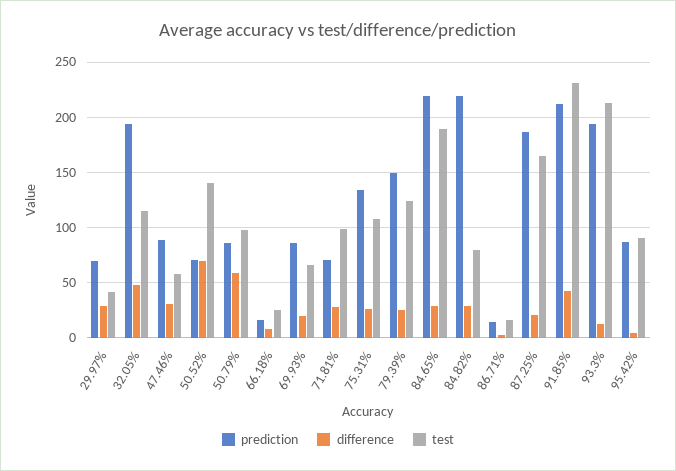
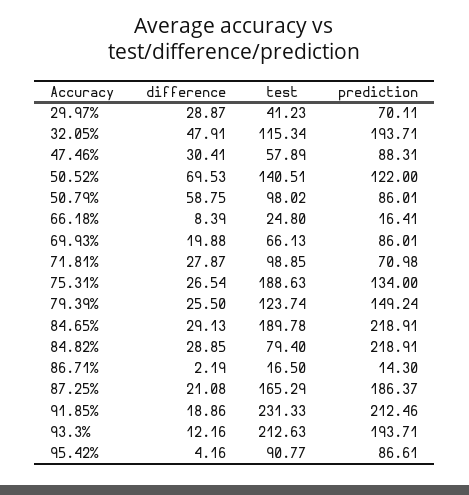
  {
    "prediction": {
      "29.97%": 70.11,
      "32.05%": 193.71,
      "47.46%": 88.31,
-     "50.52%": 70,
+     "50.52%": 122,
      "50.79%": 86.01,
      "66.18%": 16.41,
      "69.93%": 86.01,
      "71.81%": 70.98,
      "75.31%": 134,
      "79.39%": 149.24,
      "84.65%": 218.91,
      "84.82%": 218.91,
      "86.71%": 14.3,
      "87.25%": 186.37,
      "91.85%": 212.46,
      "93.3%": 193.71,
      "95.42%": 86.61
    },
    "difference": {
      "29.97%": 28.87,
      "32.05%": 47.91,
      "47.46%": 30.41,
      "50.52%": 69.53,
      "50.79%": 58.75,
      "66.18%": 8.39,
      "69.93%": 19.88,
      "71.81%": 27.87,
      "75.31%": 26.54,
      "79.39%": 25.5,
      "84.65%": 29.13,
      "84.82%": 28.85,
      "86.71%": 2.19,
      "87.25%": 21.08,
-     "91.85%": 40,
+     "91.85%": 18.86,
      "93.3%": 12.16,
      "95.42%": 4.16
    },
    "test": {
      "29.97%": 41.23,
      "32.05%": 115.34,
      "47.46%": 57.89,
      "50.52%": 140.51,
      "50.79%": 98.02,
      "66.18%": 24.8,
      "69.93%": 66.13,
      "71.81%": 98.85,
-     "75.31%": 110,
+     "75.31%": 188.63,
      "79.39%": 123.74,
      "84.65%": 189.78,
      "84.82%": 79.4,
      "86.71%": 16.5,
      "87.25%": 165.29,
      "91.85%": 231.33,
      "93.3%": 212.63,
      "95.42%": 90.77
    }
  }

